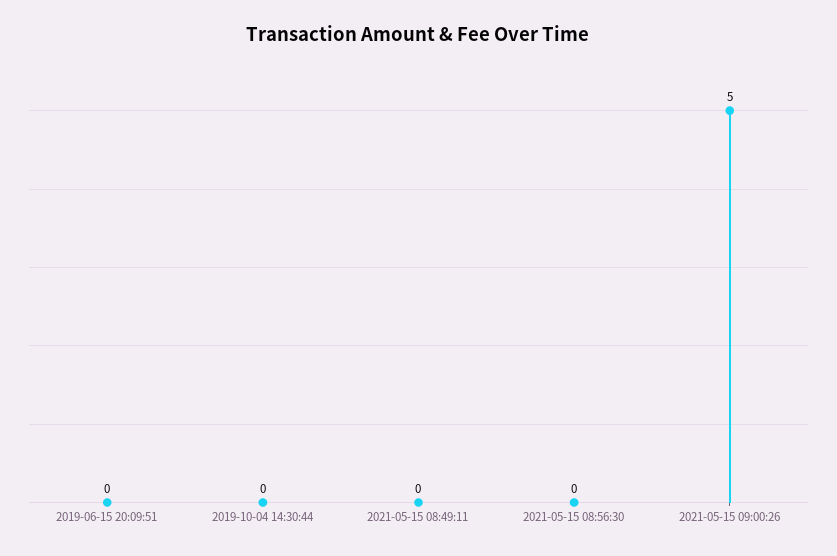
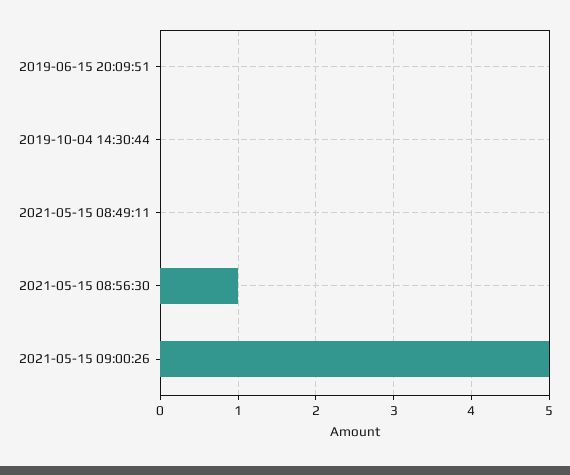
  {
    "2019-06-15 20:09:51": 0,
    "2019-10-04 14:30:44": 0,
    "2021-05-15 08:49:11": 0,
-   "2021-05-15 08:56:30": 0,
+   "2021-05-15 08:56:30": 1,
    "2021-05-15 09:00:26": 5
  }

